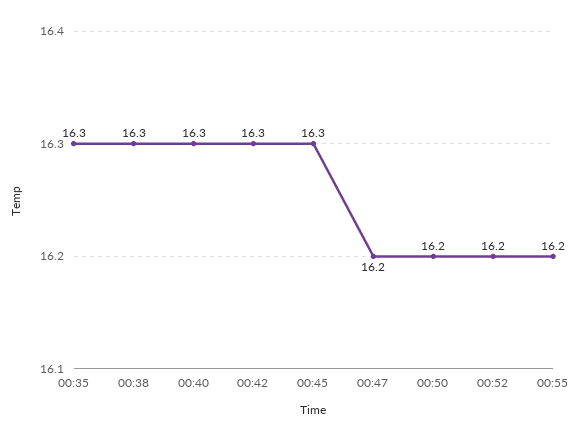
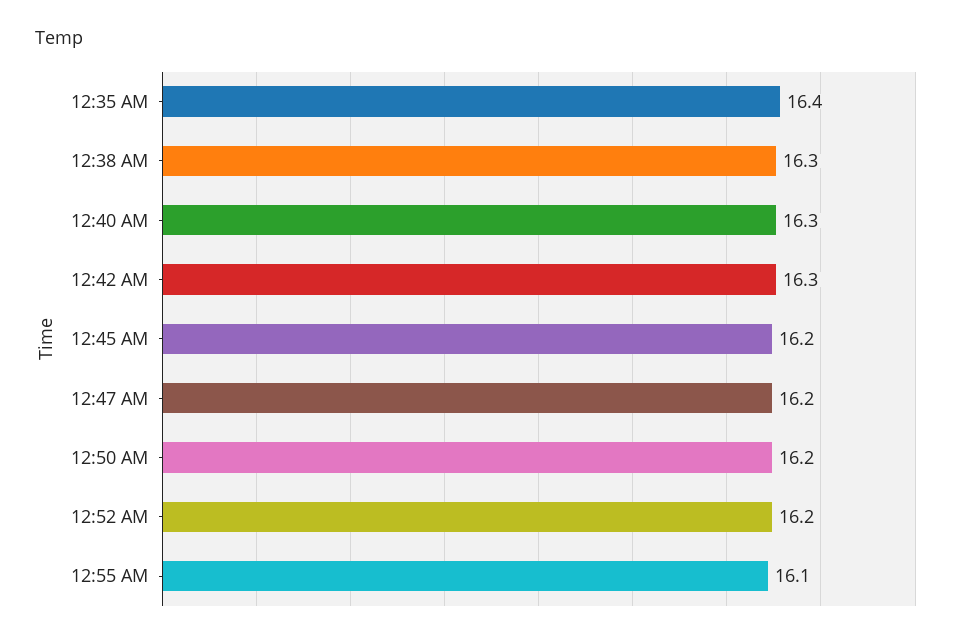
  {
-   "00:35": 16.3,
+   "00:35": 16.4,
    "00:38": 16.3,
    "00:40": 16.3,
    "00:42": 16.3,
-   "00:45": 16.3,
+   "00:45": 16.2,
    "00:47": 16.2,
    "00:50": 16.2,
    "00:52": 16.2,
-   "00:55": 16.2
+   "00:55": 16.1
  }

